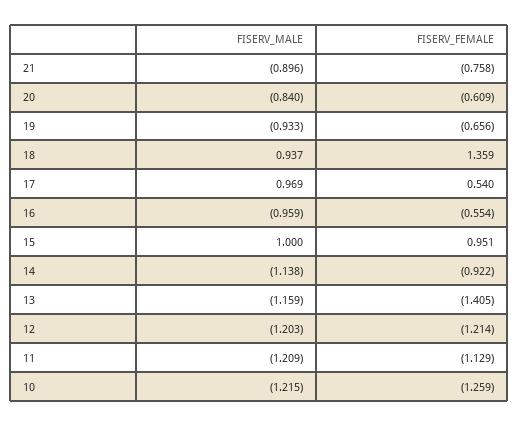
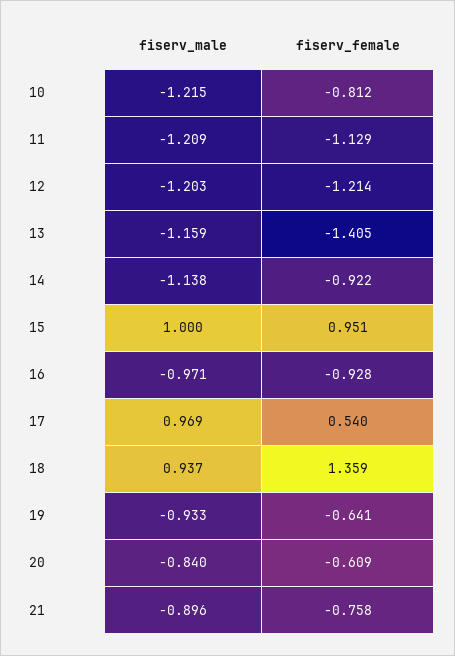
  {
    "FISERV_MALE": {
      "21": -0.896,
      "20": -0.84,
      "19": -0.933,
      "18": 0.937,
      "17": 0.969,
-     "16": -0.959,
+     "16": -0.971,
      "15": 1,
      "14": -1.138,
      "13": -1.159,
      "12": -1.203,
      "11": -1.209,
      "10": -1.215
    },
    "FISERV_FEMALE": {
      "21": -0.758,
      "20": -0.609,
-     "19": -0.656,
+     "19": -0.641,
      "18": 1.359,
      "17": 0.54,
-     "16": -0.554,
+     "16": -0.928,
      "15": 0.951,
      "14": -0.922,
      "13": -1.405,
      "12": -1.214,
      "11": -1.129,
-     "10": -1.259
+     "10": -0.812
    }
  }

